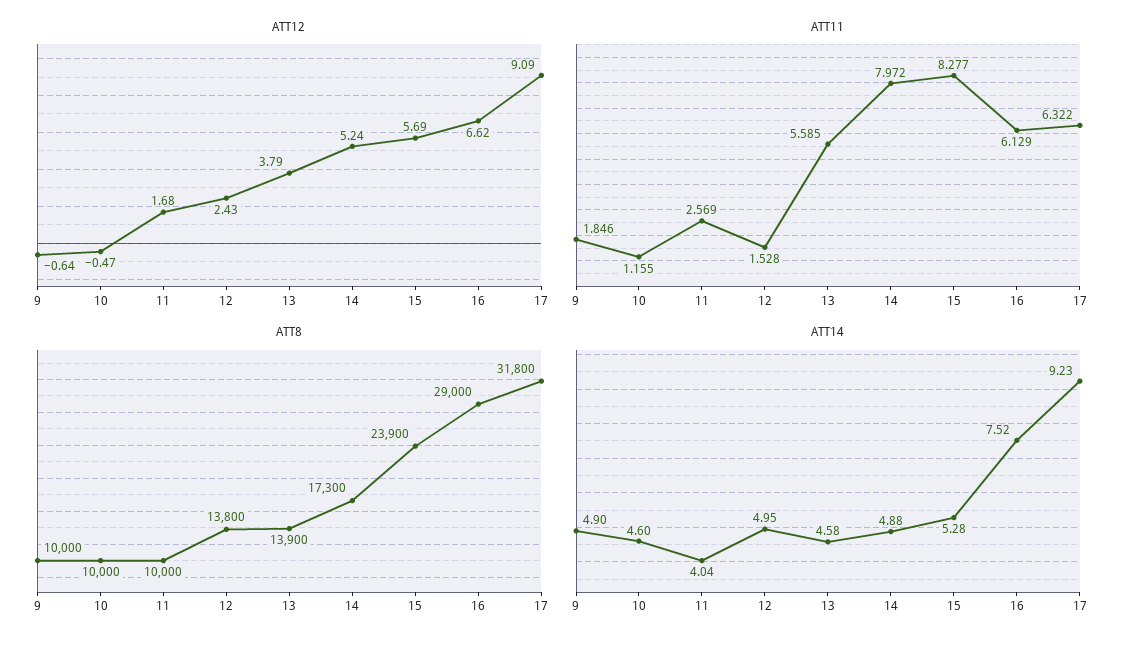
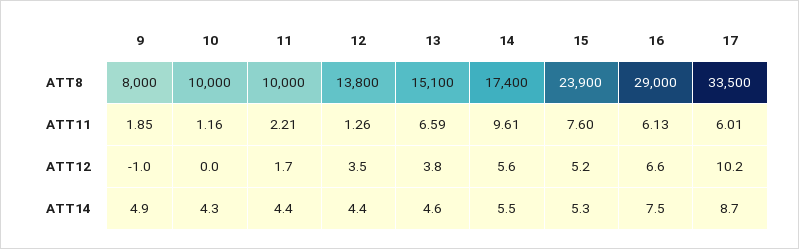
  {
    "ATT12": {
-     "9": -0.64,
+     "9": -1,
-     "10": -0.47,
+     "10": 0,
      "11": 1.68,
-     "12": 2.43,
+     "12": 3.5,
      "13": 3.79,
-     "14": 5.24,
+     "14": 5.6,
-     "15": 5.69,
+     "15": 5.2,
      "16": 6.62,
-     "17": 9.09
+     "17": 10.2
    },
    "ATT11": {
      "9": 1.846,
      "10": 1.155,
-     "11": 2.569,
+     "11": 2.21,
-     "12": 1.528,
+     "12": 1.26,
-     "13": 5.585,
+     "13": 6.59,
-     "14": 7.972,
+     "14": 9.61,
-     "15": 8.277,
+     "15": 7.6,
      "16": 6.129,
-     "17": 6.322
+     "17": 6.01
    },
    "ATT8": {
-     "9": 10000,
+     "9": 8000,
      "10": 10000,
      "11": 10000,
      "12": 13800,
-     "13": 13900,
+     "13": 15100,
-     "14": 17300,
+     "14": 17400,
      "15": 23900,
      "16": 29000,
-     "17": 31800
+     "17": 33500
    },
    "ATT14": {
      "9": 4.9,
-     "10": 4.6,
+     "10": 4.3,
-     "11": 4.04,
+     "11": 4.4,
-     "12": 4.95,
+     "12": 4.4,
      "13": 4.58,
-     "14": 4.88,
+     "14": 5.5,
      "15": 5.28,
      "16": 7.52,
-     "17": 9.23
+     "17": 8.7
    }
  }

